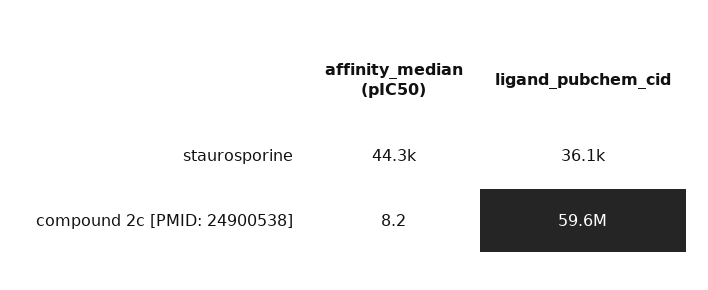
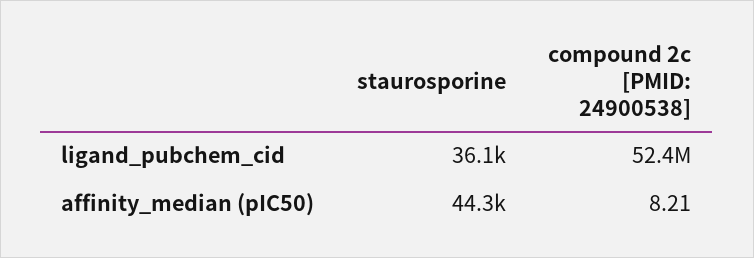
  {
    "affinity_median (pIC50)": {
      "staurosporine": 44300,
      "compound 2c [PMID: 24900538]": 8.21
    },
    "ligand_pubchem_cid": {
      "staurosporine": 36100,
-     "compound 2c [PMID: 24900538]": 59600000
+     "compound 2c [PMID: 24900538]": 52400000
    }
  }

